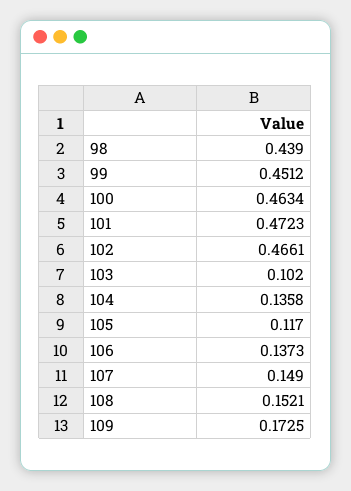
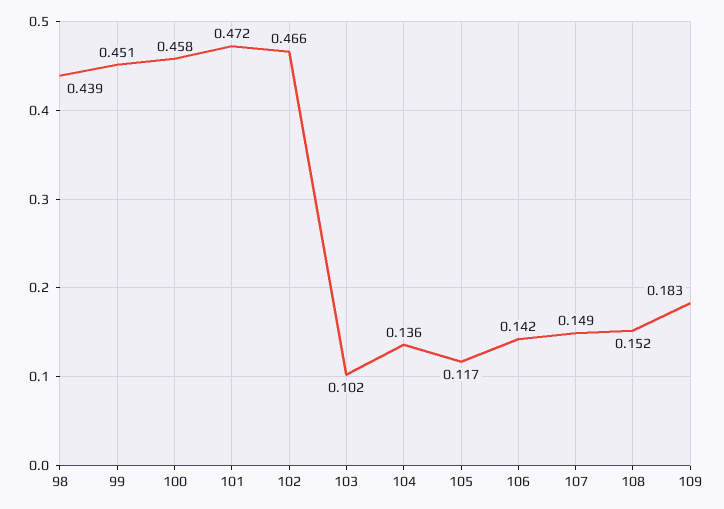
  {
    "98": 0.439,
    "99": 0.4512,
-   "100": 0.4634,
+   "100": 0.458,
    "101": 0.4723,
    "102": 0.4661,
    "103": 0.102,
    "104": 0.1358,
    "105": 0.117,
-   "106": 0.1373,
+   "106": 0.142,
    "107": 0.149,
    "108": 0.1521,
-   "109": 0.1725
+   "109": 0.183
  }

